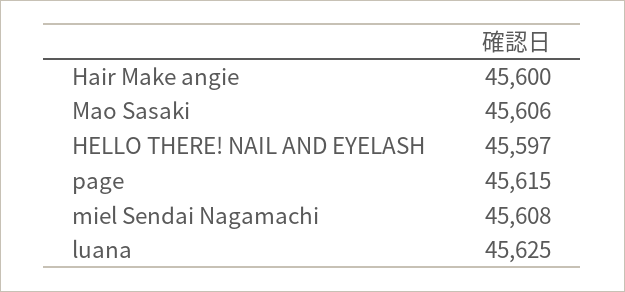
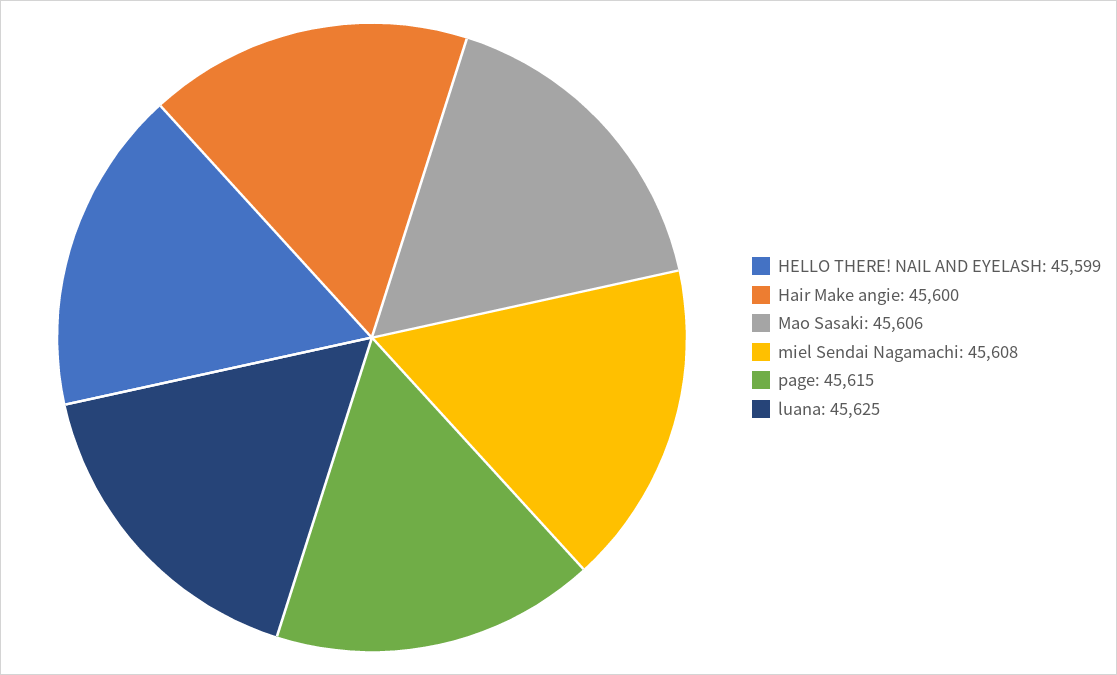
  {
    "Hair Make angie": 45600,
    "Mao Sasaki": 45606,
-   "HELLO THERE! NAIL AND EYELASH": 45597,
+   "HELLO THERE! NAIL AND EYELASH": 45599,
    "page": 45615,
    "miel Sendai Nagamachi": 45608,
    "luana": 45625
  }

